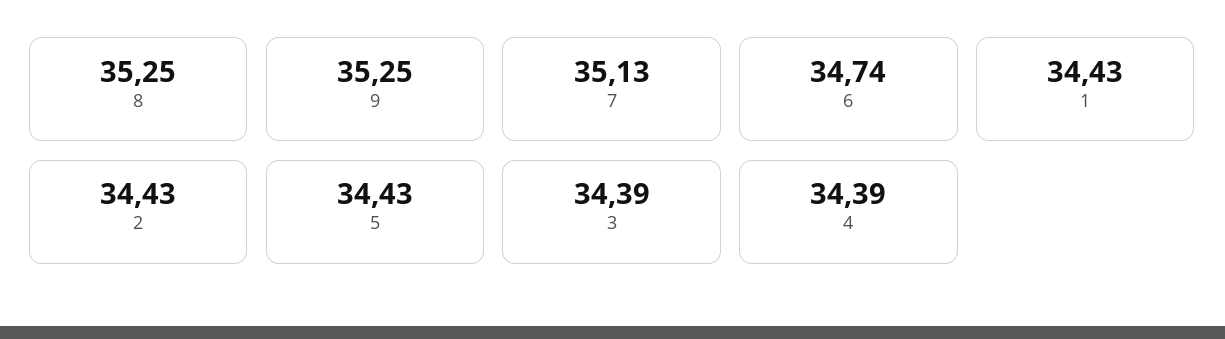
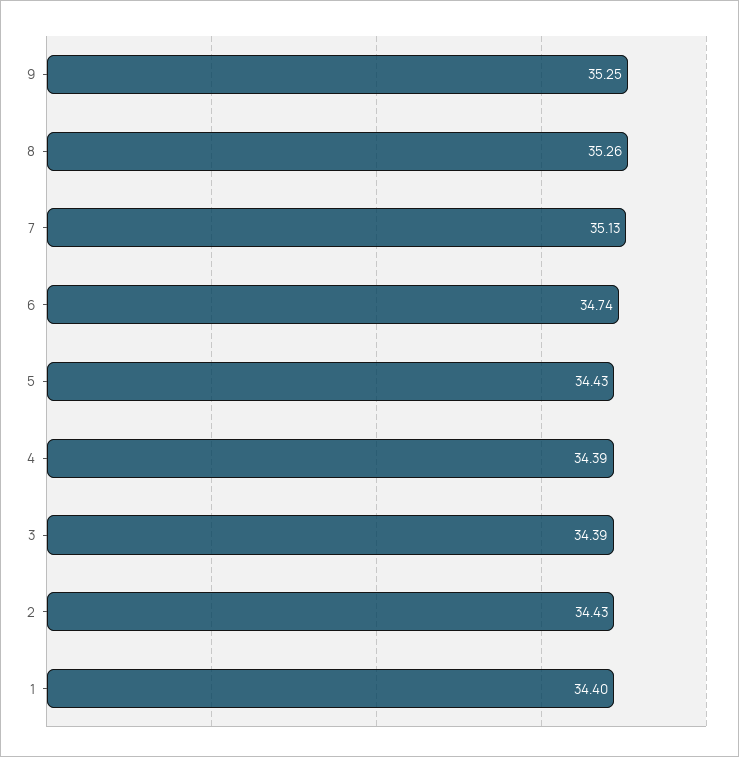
  {
-   "8": 35.25,
+   "8": 35.26,
    "9": 35.25,
    "7": 35.13,
    "6": 34.74,
-   "1": 34.43,
+   "1": 34.4,
    "2": 34.43,
    "5": 34.43,
    "3": 34.39,
    "4": 34.39
  }

